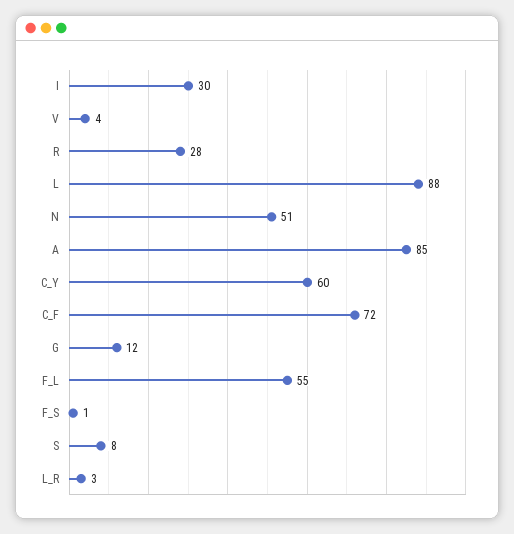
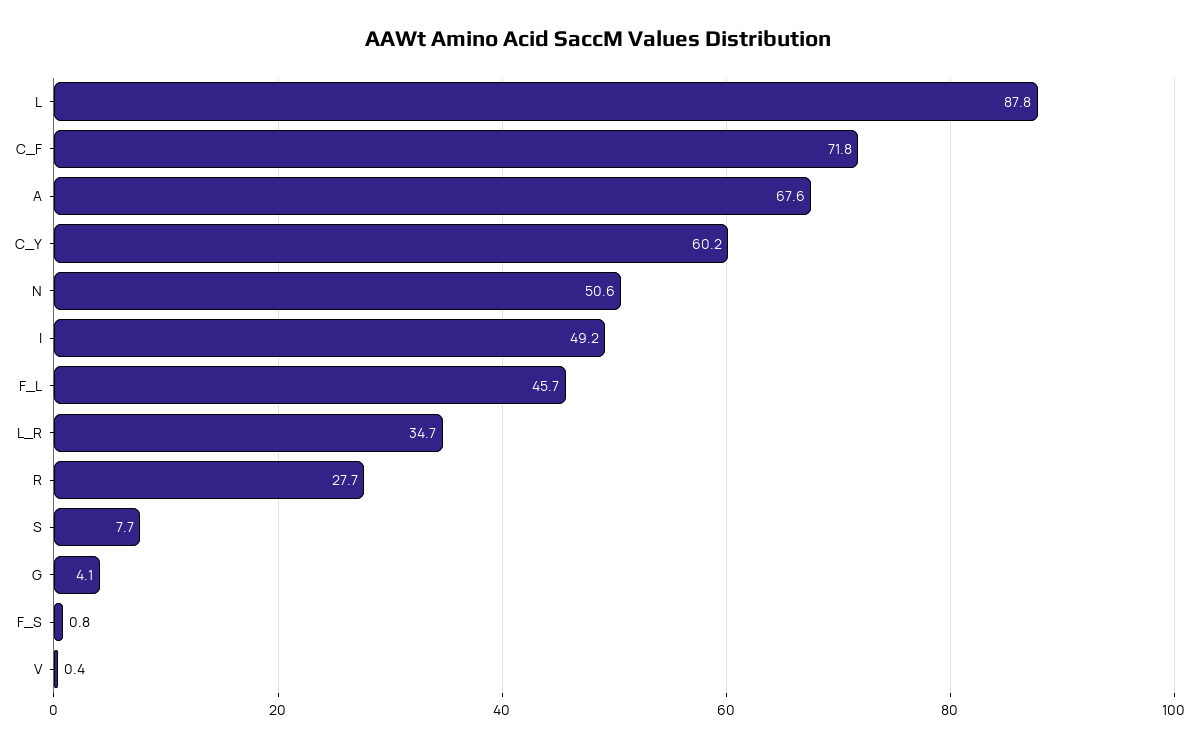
  {
-   "I": 30,
+   "I": 49.2,
-   "V": 4,
+   "V": 0.4,
    "R": 27.7,
    "L": 87.8,
    "N": 50.6,
-   "A": 85,
+   "A": 67.6,
    "C_Y": 60.2,
    "C_F": 71.8,
-   "G": 12,
+   "G": 4.1,
-   "F_L": 55,
+   "F_L": 45.7,
    "F_S": 0.8,
    "S": 7.7,
-   "L_R": 3
+   "L_R": 34.7
  }

